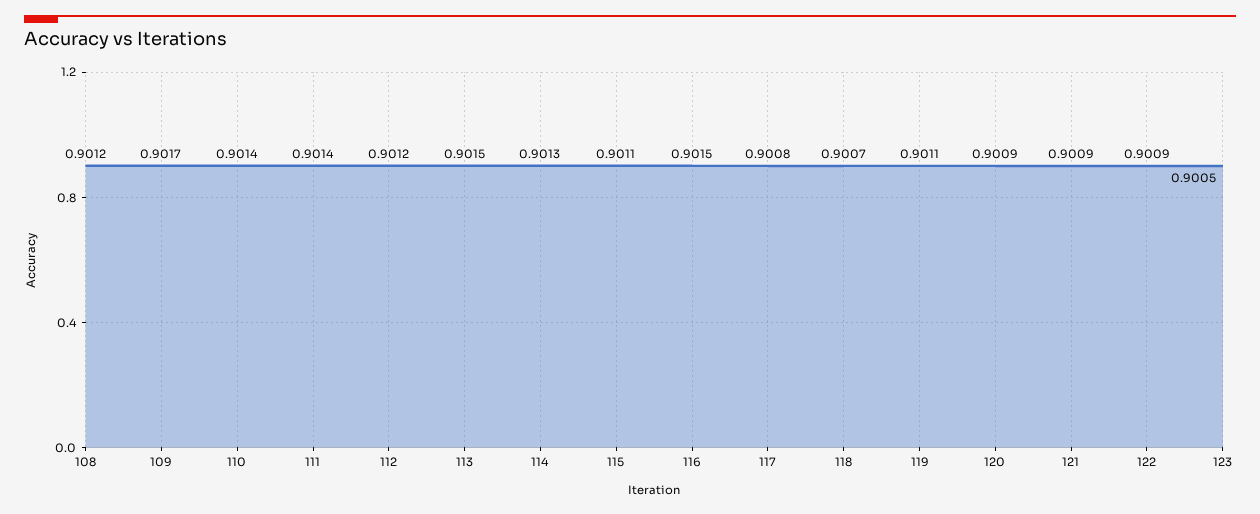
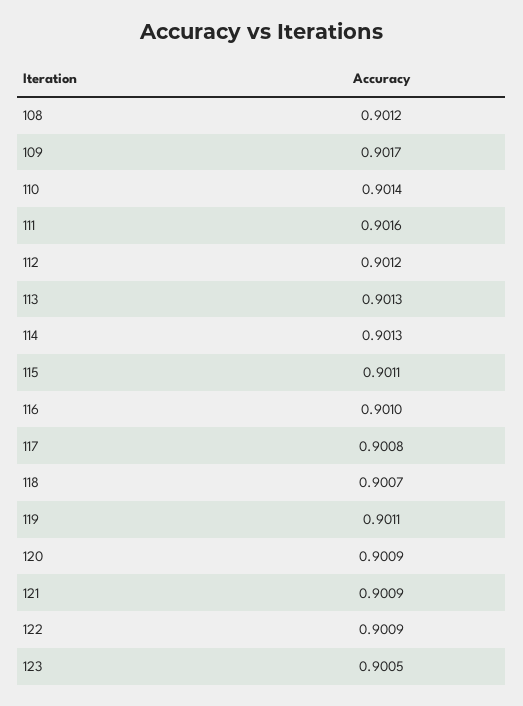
  {
    "108": 0.9012,
    "109": 0.9017,
    "110": 0.9014,
-   "111": 0.9014,
+   "111": 0.9016,
    "112": 0.9012,
-   "113": 0.9015,
+   "113": 0.9013,
    "114": 0.9013,
    "115": 0.9011,
-   "116": 0.9015,
+   "116": 0.901,
    "117": 0.9008,
    "118": 0.9007,
    "119": 0.9011,
    "120": 0.9009,
    "121": 0.9009,
    "122": 0.9009,
    "123": 0.9005
  }

